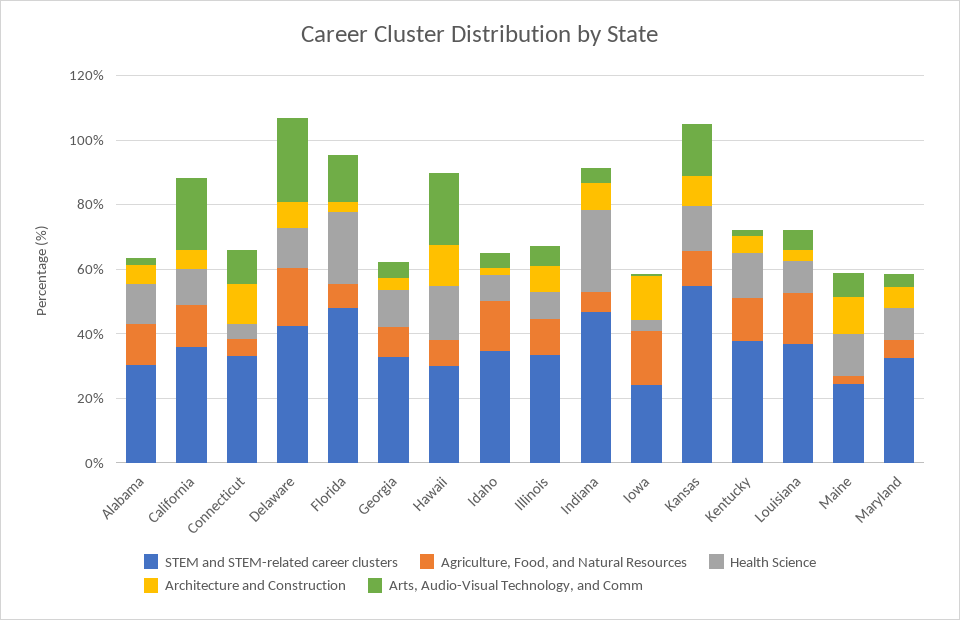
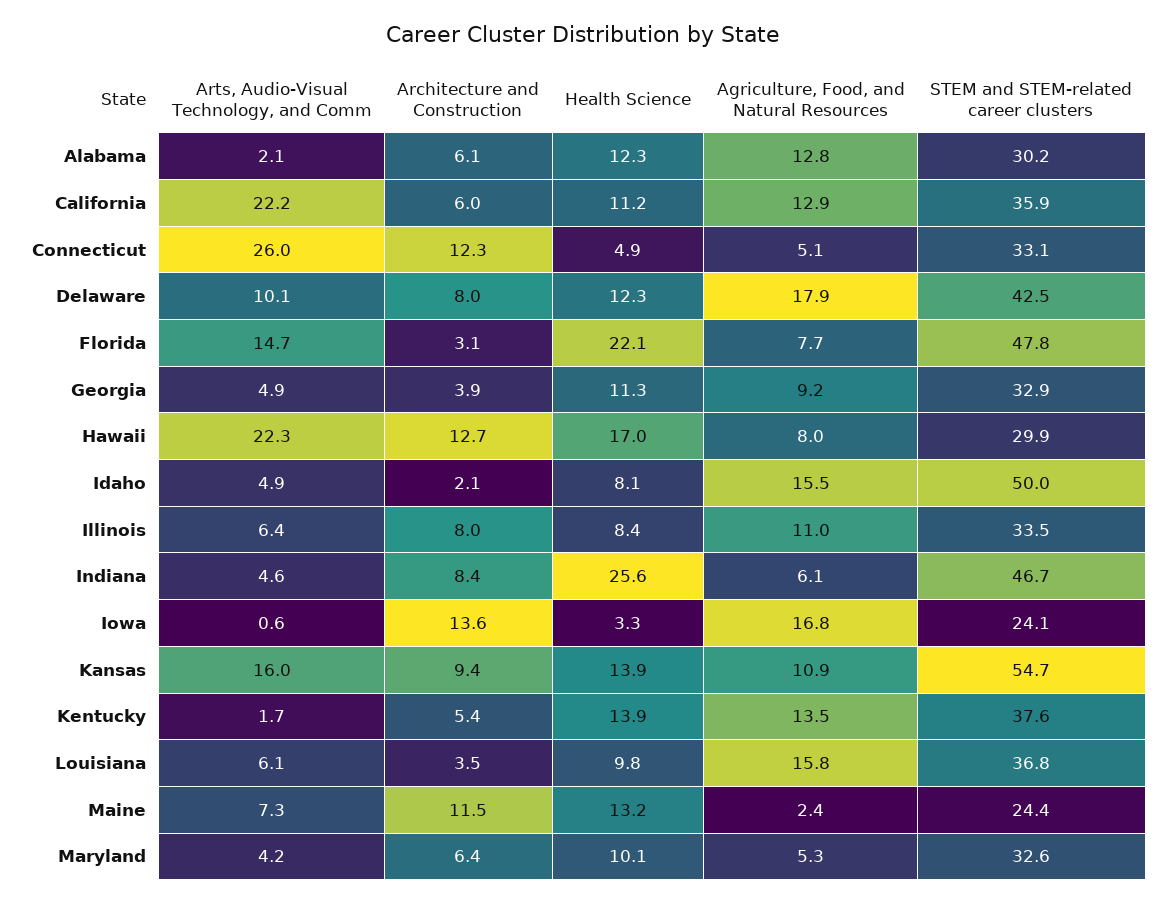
  {
    "STEM and STEM-related career clusters": {
      "Alabama": 30.2,
      "California": 35.9,
      "Connecticut": 33.1,
      "Delaware": 42.5,
      "Florida": 47.8,
      "Georgia": 32.9,
      "Hawaii": 29.9,
-     "Idaho": 35,
+     "Idaho": 50,
      "Illinois": 33.5,
      "Indiana": 46.7,
      "Iowa": 24.1,
      "Kansas": 54.7,
      "Kentucky": 37.6,
      "Louisiana": 36.8,
      "Maine": 24.4,
      "Maryland": 32.6
    },
    "Agriculture, Food, and Natural Resources": {
      "Alabama": 12.8,
      "California": 12.9,
      "Connecticut": 5.1,
      "Delaware": 17.9,
      "Florida": 7.7,
      "Georgia": 9.2,
      "Hawaii": 8,
      "Idaho": 15.5,
      "Illinois": 11,
      "Indiana": 6.1,
      "Iowa": 16.8,
      "Kansas": 10.9,
      "Kentucky": 13.5,
      "Louisiana": 15.8,
      "Maine": 2.4,
      "Maryland": 5.3
    },
    "Health Science": {
      "Alabama": 12.3,
      "California": 11.2,
      "Connecticut": 4.9,
      "Delaware": 12.3,
      "Florida": 22.1,
      "Georgia": 11.3,
      "Hawaii": 17,
      "Idaho": 8.1,
      "Illinois": 8.4,
      "Indiana": 25.6,
      "Iowa": 3.3,
      "Kansas": 13.9,
      "Kentucky": 13.9,
      "Louisiana": 9.8,
      "Maine": 13.2,
      "Maryland": 10.1
    },
    "Architecture and Construction": {
      "Alabama": 6.1,
      "California": 6,
      "Connecticut": 12.3,
      "Delaware": 8,
      "Florida": 3.1,
      "Georgia": 3.9,
      "Hawaii": 12.7,
      "Idaho": 2.1,
      "Illinois": 8,
      "Indiana": 8.4,
      "Iowa": 13.6,
      "Kansas": 9.4,
      "Kentucky": 5.4,
      "Louisiana": 3.5,
      "Maine": 11.5,
      "Maryland": 6.4
    },
    "Arts, Audio-Visual Technology, and Comm": {
      "Alabama": 2.1,
      "California": 22.2,
-     "Connecticut": 10,
+     "Connecticut": 26,
-     "Delaware": 25,
+     "Delaware": 10.1,
      "Florida": 14.7,
      "Georgia": 4.9,
      "Hawaii": 22.3,
      "Idaho": 4.9,
      "Illinois": 6.4,
      "Indiana": 4.6,
      "Iowa": 0.6,
      "Kansas": 16,
      "Kentucky": 1.7,
      "Louisiana": 6.1,
      "Maine": 7.3,
      "Maryland": 4.2
    }
  }

